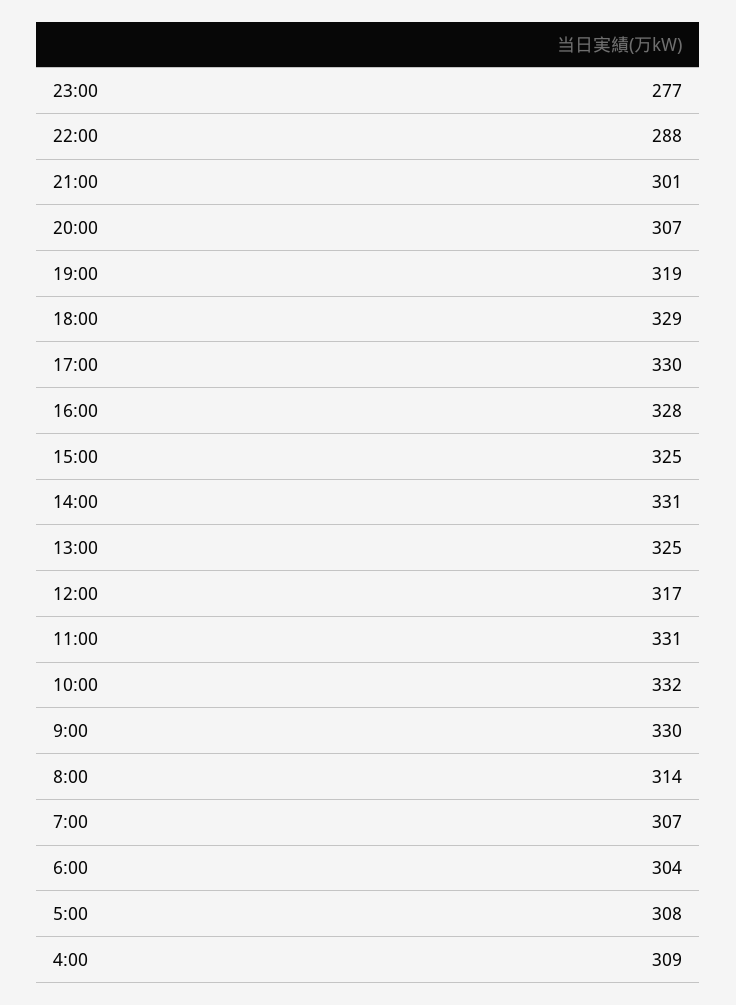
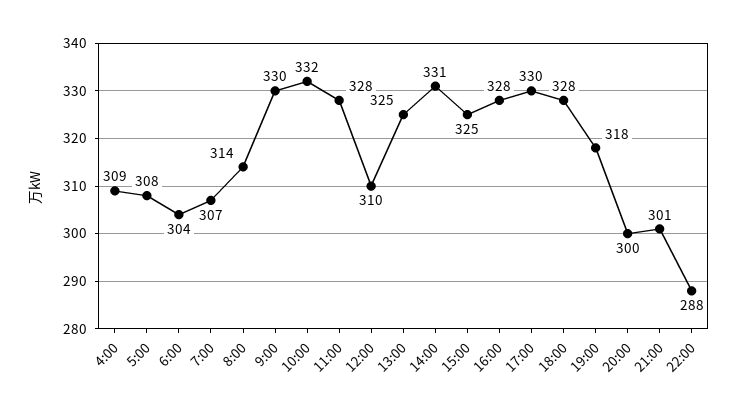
  {
-   "23:00": 277,
    "22:00": 288,
    "21:00": 301,
-   "20:00": 307,
+   "20:00": 300,
-   "19:00": 319,
+   "19:00": 318,
-   "18:00": 329,
+   "18:00": 328,
    "17:00": 330,
    "16:00": 328,
    "15:00": 325,
    "14:00": 331,
    "13:00": 325,
-   "12:00": 317,
+   "12:00": 310,
-   "11:00": 331,
+   "11:00": 328,
    "10:00": 332,
    "9:00": 330,
    "8:00": 314,
    "7:00": 307,
    "6:00": 304,
    "5:00": 308,
    "4:00": 309
  }

